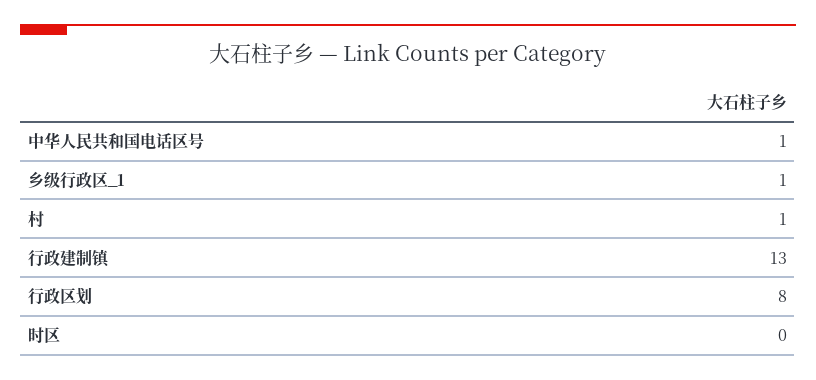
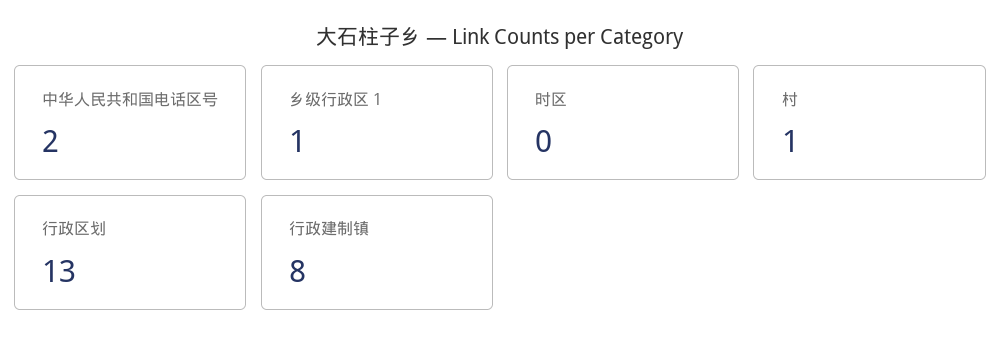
  {
-   "中华人民共和国电话区号": 1,
+   "中华人民共和国电话区号": 2,
    "乡级行政区_1": 1,
    "村": 1,
-   "行政建制镇": 13,
+   "行政建制镇": 8,
-   "行政区划": 8,
+   "行政区划": 13,
    "时区": 0
  }

